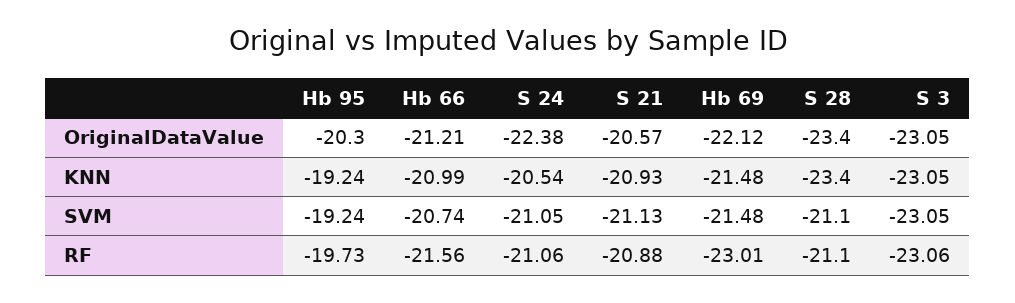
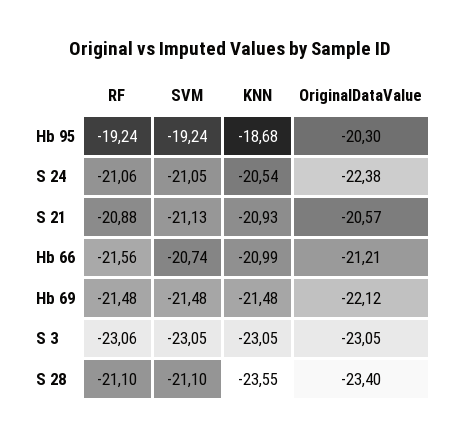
  {
    "Hb 95": {
      "OriginalDataValue": -20.3,
-     "KNN": -19.24,
+     "KNN": -18.68,
      "SVM": -19.24,
-     "RF": -19.73
+     "RF": -19.24
    },
    "Hb 66": {
      "OriginalDataValue": -21.21,
      "KNN": -20.99,
      "SVM": -20.74,
      "RF": -21.56
    },
    "S 24": {
      "OriginalDataValue": -22.38,
      "KNN": -20.54,
      "SVM": -21.05,
      "RF": -21.06
    },
    "S 21": {
      "OriginalDataValue": -20.57,
      "KNN": -20.93,
      "SVM": -21.13,
      "RF": -20.88
    },
    "Hb 69": {
      "OriginalDataValue": -22.12,
      "KNN": -21.48,
      "SVM": -21.48,
-     "RF": -23.01
+     "RF": -21.48
    },
    "S 28": {
      "OriginalDataValue": -23.4,
-     "KNN": -23.4,
+     "KNN": -23.55,
      "SVM": -21.1,
      "RF": -21.1
    },
    "S 3": {
      "OriginalDataValue": -23.05,
      "KNN": -23.05,
      "SVM": -23.05,
      "RF": -23.06
    }
  }

